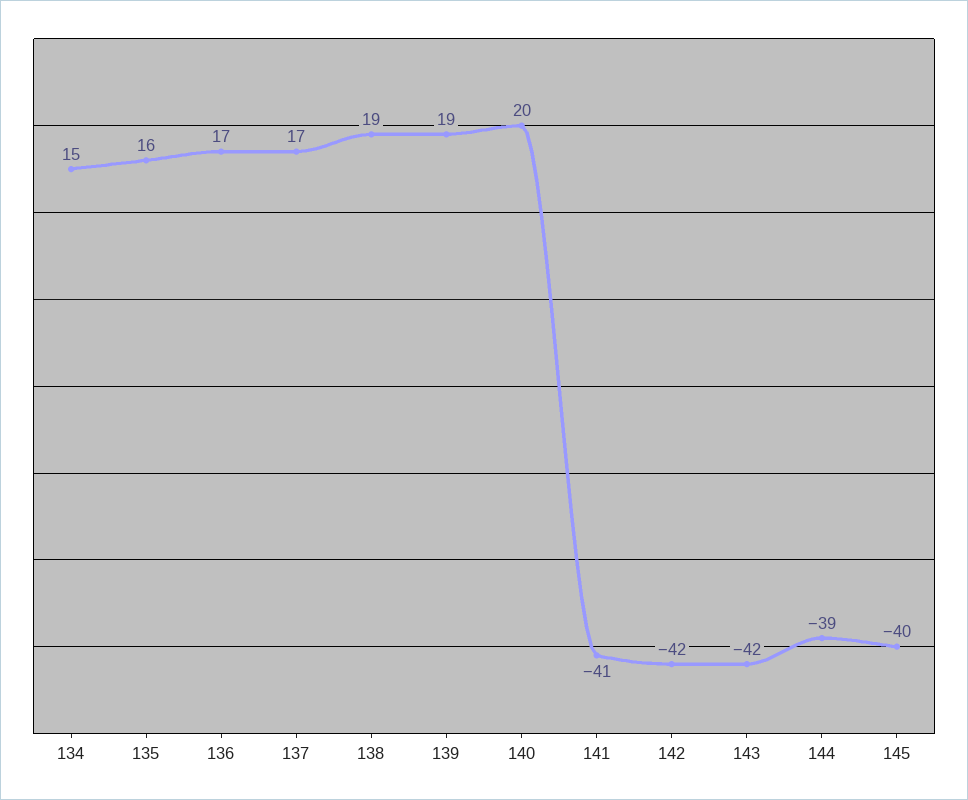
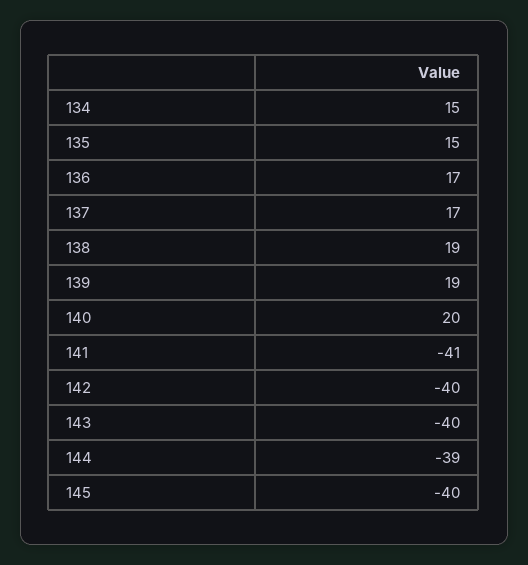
  {
    "134": 15,
-   "135": 16,
+   "135": 15,
    "136": 17,
    "137": 17,
    "138": 19,
    "139": 19,
    "140": 20,
    "141": -41,
-   "142": -42,
+   "142": -40,
-   "143": -42,
+   "143": -40,
    "144": -39,
    "145": -40
  }

